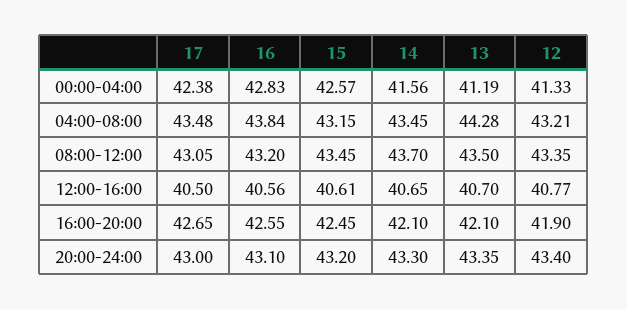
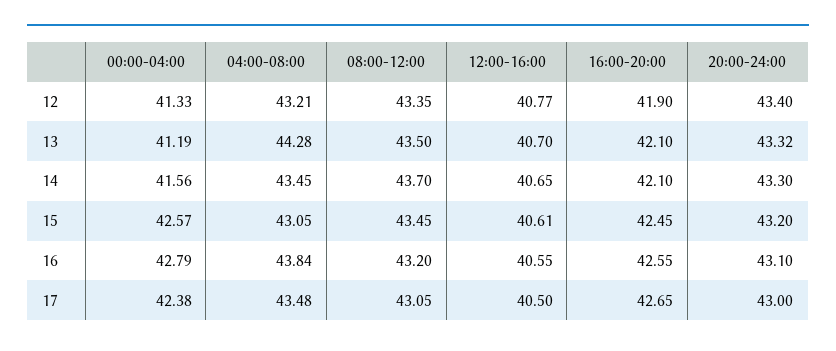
  {
    "17": {
      "00:00-04:00": 42.38,
      "04:00-08:00": 43.48,
      "08:00-12:00": 43.05,
      "12:00-16:00": 40.5,
      "16:00-20:00": 42.65,
      "20:00-24:00": 43
    },
    "16": {
-     "00:00-04:00": 42.83,
+     "00:00-04:00": 42.79,
      "04:00-08:00": 43.84,
      "08:00-12:00": 43.2,
-     "12:00-16:00": 40.56,
+     "12:00-16:00": 40.55,
      "16:00-20:00": 42.55,
      "20:00-24:00": 43.1
    },
    "15": {
      "00:00-04:00": 42.57,
-     "04:00-08:00": 43.15,
+     "04:00-08:00": 43.05,
      "08:00-12:00": 43.45,
      "12:00-16:00": 40.61,
      "16:00-20:00": 42.45,
      "20:00-24:00": 43.2
    },
    "14": {
      "00:00-04:00": 41.56,
      "04:00-08:00": 43.45,
      "08:00-12:00": 43.7,
      "12:00-16:00": 40.65,
      "16:00-20:00": 42.1,
      "20:00-24:00": 43.3
    },
    "13": {
      "00:00-04:00": 41.19,
      "04:00-08:00": 44.28,
      "08:00-12:00": 43.5,
      "12:00-16:00": 40.7,
      "16:00-20:00": 42.1,
-     "20:00-24:00": 43.35
+     "20:00-24:00": 43.32
    },
    "12": {
      "00:00-04:00": 41.33,
      "04:00-08:00": 43.21,
      "08:00-12:00": 43.35,
      "12:00-16:00": 40.77,
      "16:00-20:00": 41.9,
      "20:00-24:00": 43.4
    }
  }

